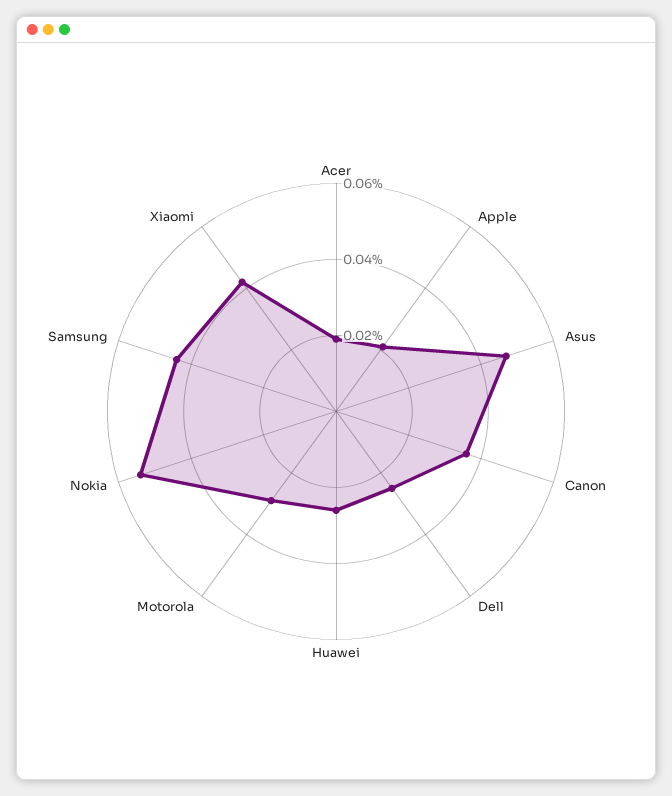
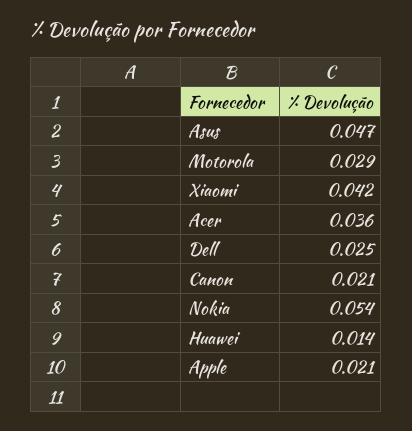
  {
-   "Acer": 0.02,
+   "Acer": 0.036,
    "Apple": 0.021,
    "Asus": 0.047,
-   "Canon": 0.035,
+   "Canon": 0.021,
    "Dell": 0.025,
-   "Huawei": 0.025,
+   "Huawei": 0.014,
    "Motorola": 0.029,
    "Nokia": 0.054,
-   "Samsung": 0.045,
    "Xiaomi": 0.042
  }

